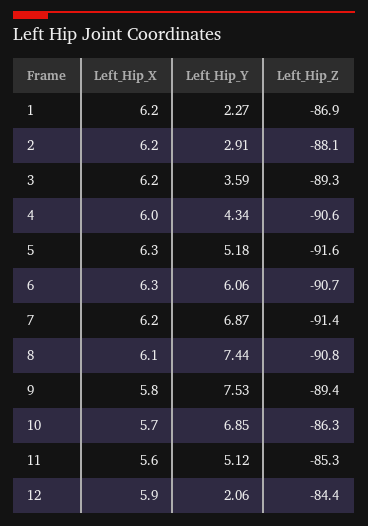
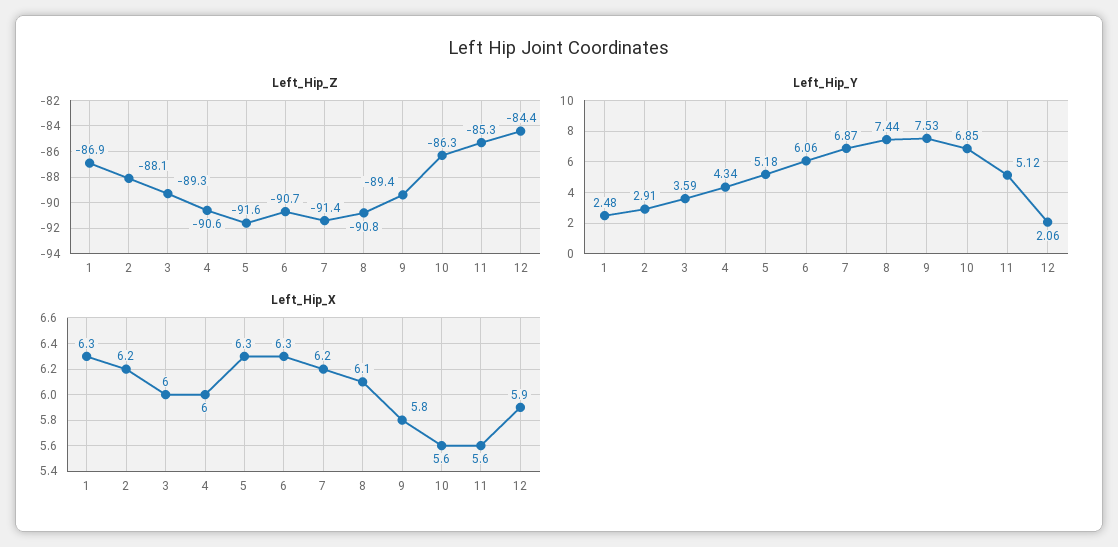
  {
    "Left_Hip_X": {
-     "1": 6.2,
+     "1": 6.3,
      "2": 6.2,
-     "3": 6.2,
+     "3": 6,
      "4": 6,
      "5": 6.3,
      "6": 6.3,
      "7": 6.2,
      "8": 6.1,
      "9": 5.8,
-     "10": 5.7,
+     "10": 5.6,
      "11": 5.6,
      "12": 5.9
    },
    "Left_Hip_Y": {
-     "1": 2.27,
+     "1": 2.48,
      "2": 2.91,
      "3": 3.59,
      "4": 4.34,
      "5": 5.18,
      "6": 6.06,
      "7": 6.87,
      "8": 7.44,
      "9": 7.53,
      "10": 6.85,
      "11": 5.12,
      "12": 2.06
    },
    "Left_Hip_Z": {
      "1": -86.9,
      "2": -88.1,
      "3": -89.3,
      "4": -90.6,
      "5": -91.6,
      "6": -90.7,
      "7": -91.4,
      "8": -90.8,
      "9": -89.4,
      "10": -86.3,
      "11": -85.3,
      "12": -84.4
    }
  }

